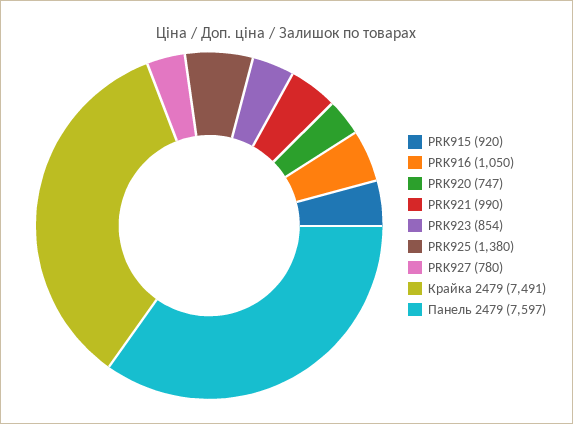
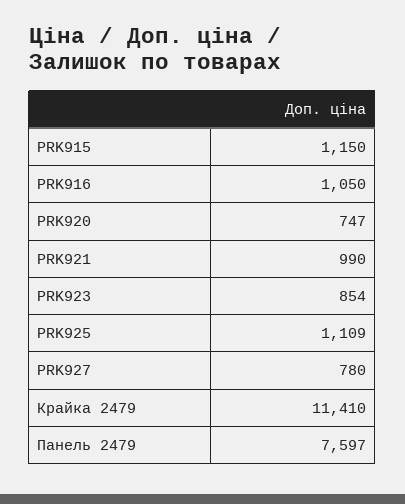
  {
-   "PRK915": 920,
+   "PRK915": 1150,
    "PRK916": 1050,
    "PRK920": 747,
    "PRK921": 990,
    "PRK923": 854,
-   "PRK925": 1380,
+   "PRK925": 1109,
    "PRK927": 780,
-   "Крайка 2479": 7491,
+   "Крайка 2479": 11410,
    "Панель 2479": 7597
  }

